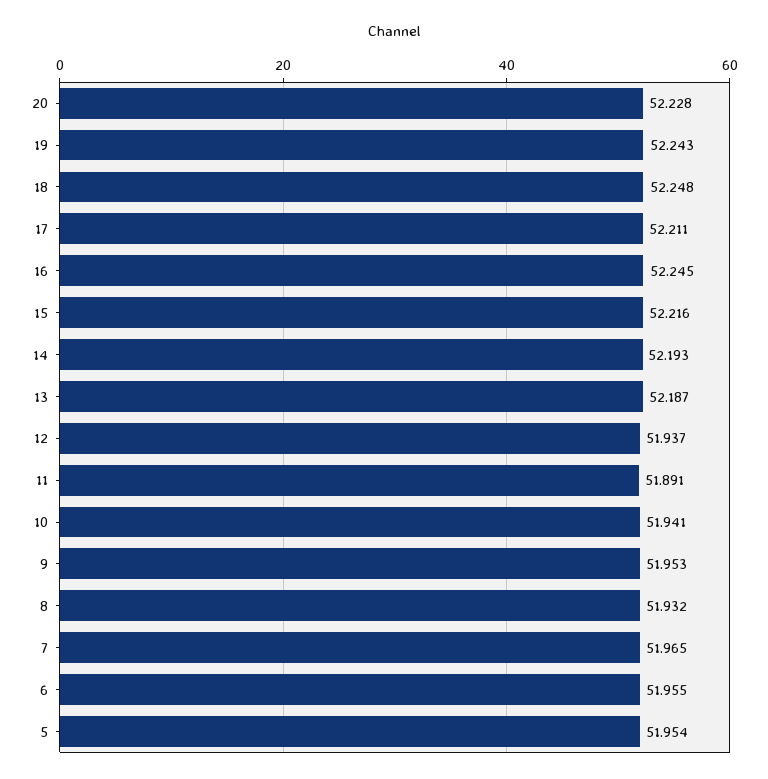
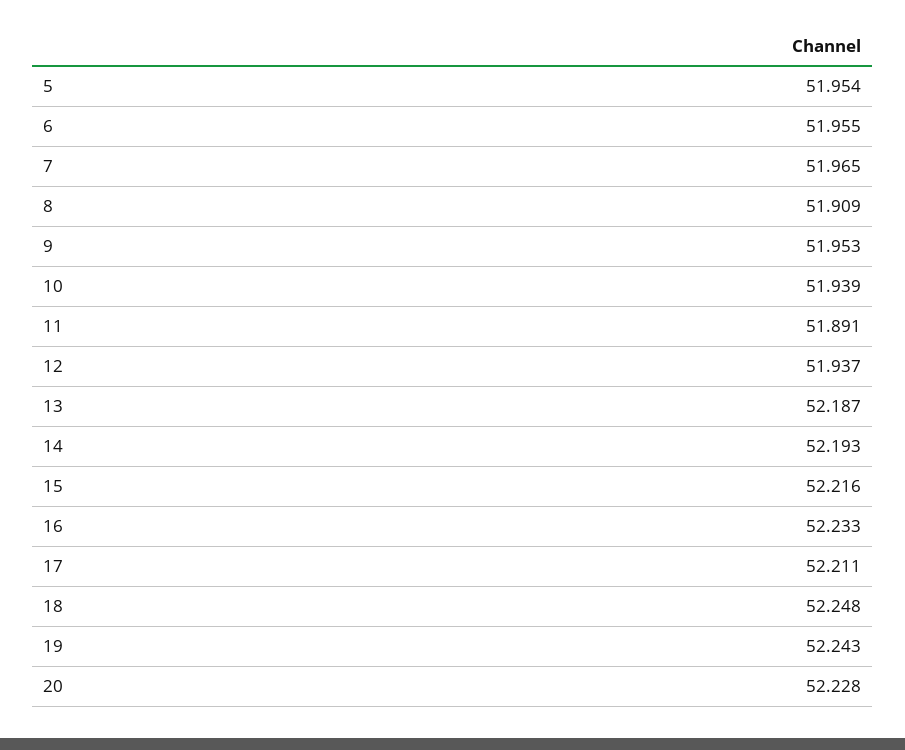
  {
    "20": 52.228,
    "19": 52.243,
    "18": 52.248,
    "17": 52.211,
-   "16": 52.245,
+   "16": 52.233,
    "15": 52.216,
    "14": 52.193,
    "13": 52.187,
    "12": 51.937,
    "11": 51.891,
-   "10": 51.941,
+   "10": 51.939,
    "9": 51.953,
-   "8": 51.932,
+   "8": 51.909,
    "7": 51.965,
    "6": 51.955,
    "5": 51.954
  }

